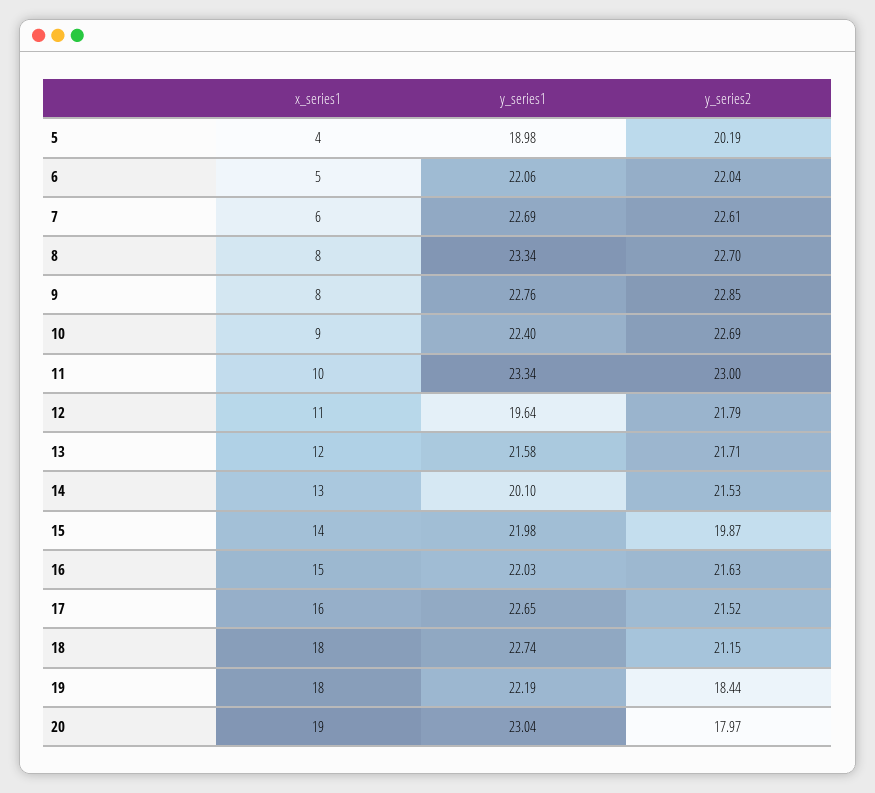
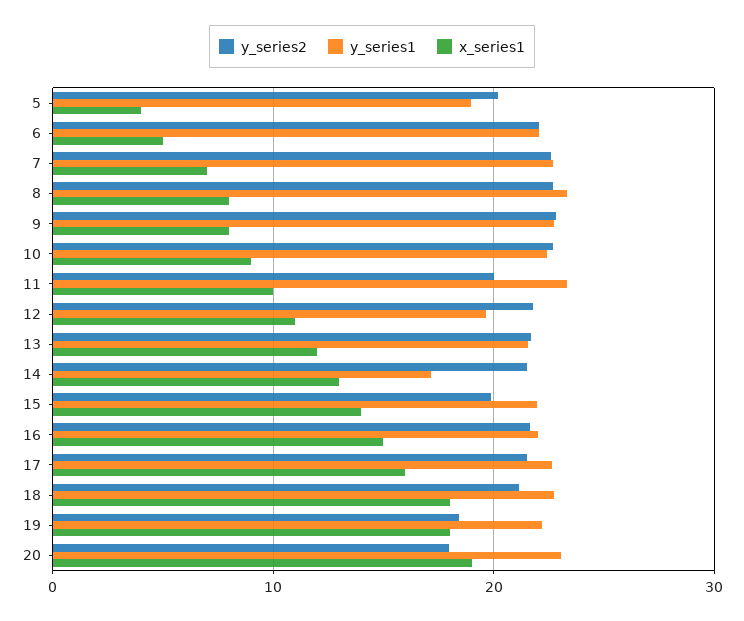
  {
    "x_series1": {
      "5": 4,
      "6": 5,
-     "7": 6,
+     "7": 7,
      "8": 8,
      "9": 8,
      "10": 9,
      "11": 10,
      "12": 11,
      "13": 12,
      "14": 13,
      "15": 14,
      "16": 15,
      "17": 16,
      "18": 18,
      "19": 18,
      "20": 19
    },
    "y_series1": {
      "5": 18.98,
      "6": 22.06,
      "7": 22.69,
      "8": 23.34,
      "9": 22.76,
      "10": 22.4,
      "11": 23.34,
      "12": 19.64,
      "13": 21.58,
-     "14": 20.1,
+     "14": 17,
      "15": 21.98,
      "16": 22.03,
      "17": 22.65,
      "18": 22.74,
      "19": 22.19,
      "20": 23.04
    },
    "y_series2": {
      "5": 20.19,
      "6": 22.04,
      "7": 22.61,
      "8": 22.7,
      "9": 22.85,
      "10": 22.69,
-     "11": 23,
+     "11": 20,
      "12": 21.79,
      "13": 21.71,
      "14": 21.53,
      "15": 19.87,
      "16": 21.63,
      "17": 21.52,
      "18": 21.15,
      "19": 18.44,
      "20": 17.97
    }
  }

